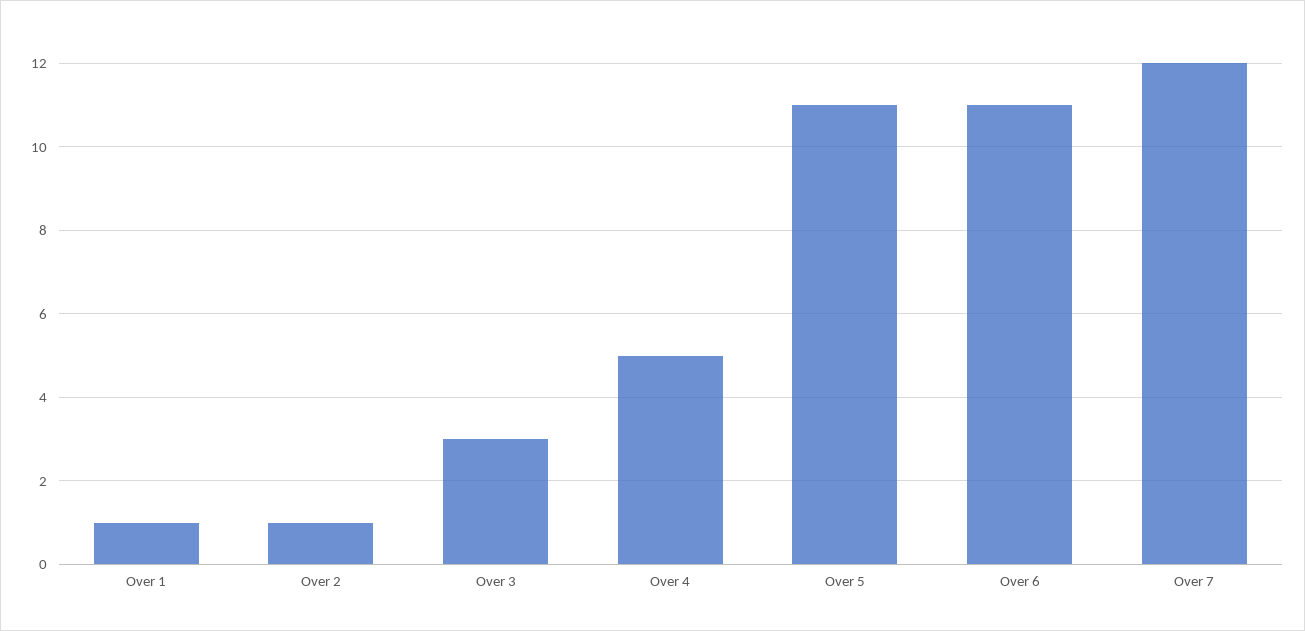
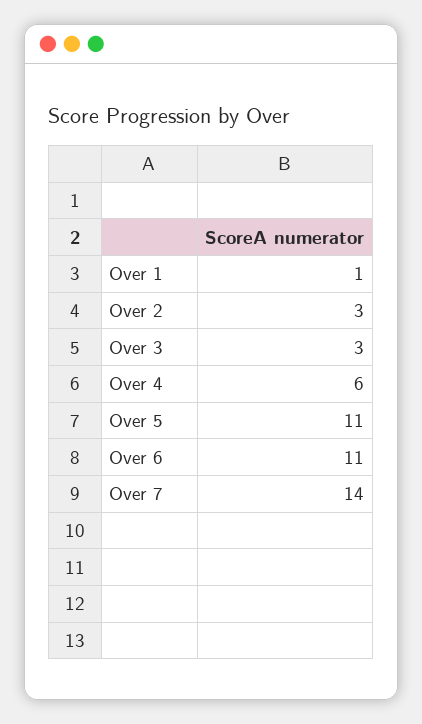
  {
    "Over 1": 1,
-   "Over 2": 1,
+   "Over 2": 3,
    "Over 3": 3,
-   "Over 4": 5,
+   "Over 4": 6,
    "Over 5": 11,
    "Over 6": 11,
-   "Over 7": 12
+   "Over 7": 14
  }

